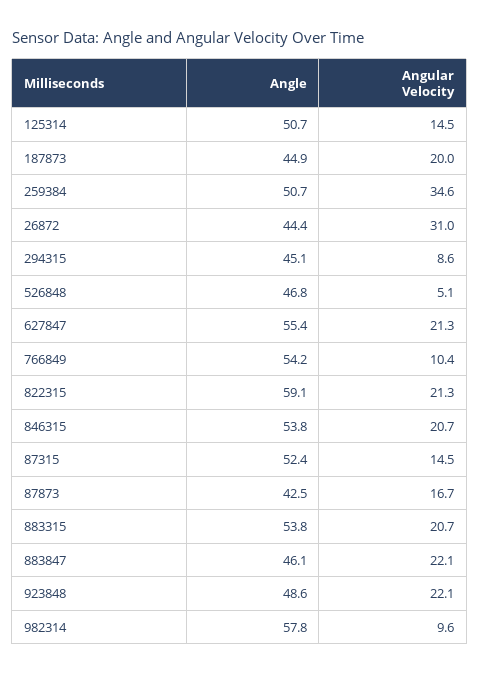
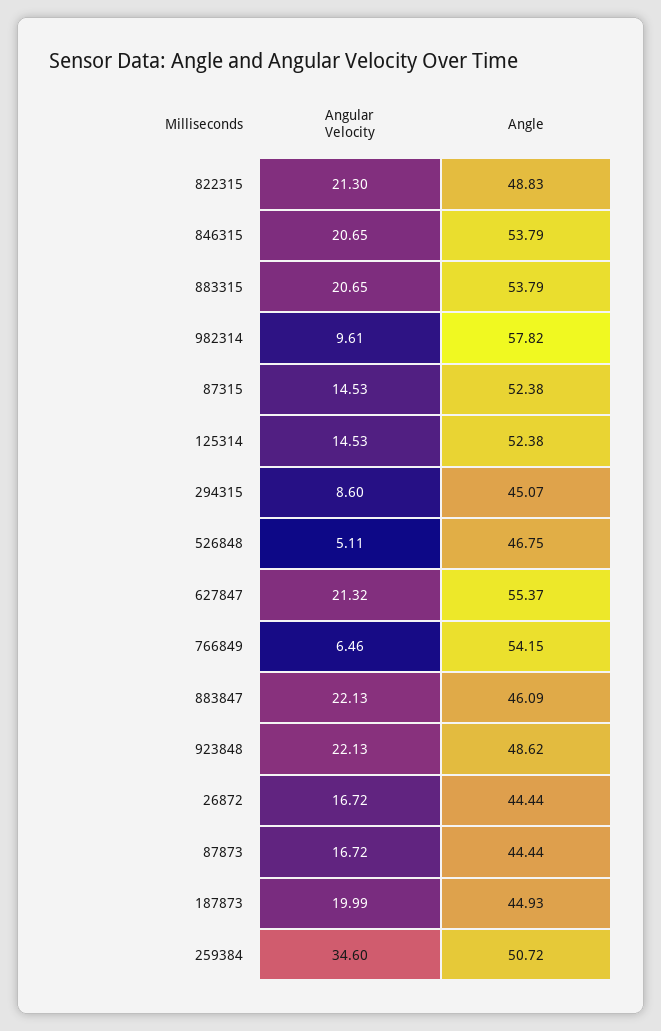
  {
    "Angle": {
-     "125314": 50.7,
+     "125314": 52.38,
      "187873": 44.93,
      "259384": 50.72,
      "26872": 44.44,
      "294315": 45.07,
      "526848": 46.75,
      "627847": 55.37,
      "766849": 54.15,
-     "822315": 59.1,
+     "822315": 48.83,
      "846315": 53.79,
      "87315": 52.38,
-     "87873": 42.5,
+     "87873": 44.44,
      "883315": 53.79,
      "883847": 46.09,
      "923848": 48.62,
      "982314": 57.82
    },
    "Angular Velocity": {
      "125314": 14.53,
      "187873": 19.99,
      "259384": 34.6,
-     "26872": 31,
+     "26872": 16.72,
      "294315": 8.6,
      "526848": 5.11,
      "627847": 21.32,
-     "766849": 10.4,
+     "766849": 6.46,
      "822315": 21.3,
      "846315": 20.65,
      "87315": 14.53,
      "87873": 16.72,
      "883315": 20.65,
      "883847": 22.13,
      "923848": 22.13,
      "982314": 9.61
    }
  }

